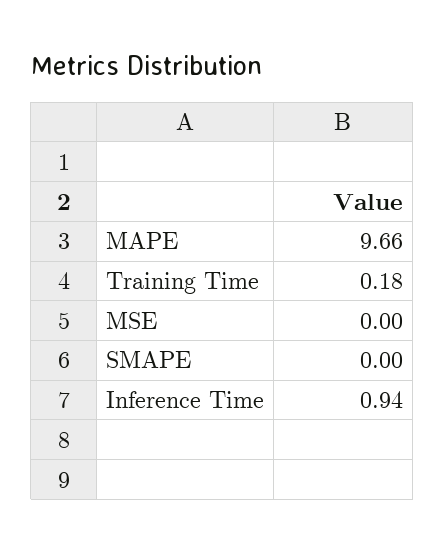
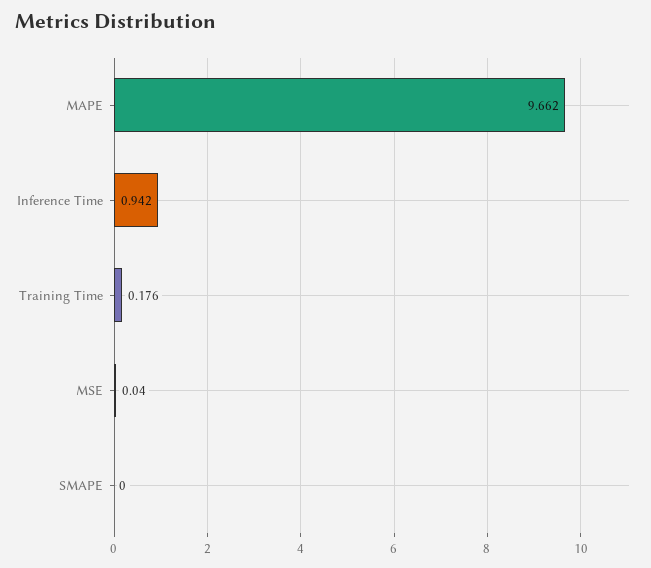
  {
    "MAPE": 9.662,
    "Training Time": 0.176,
-   "MSE": 0,
+   "MSE": 0.04,
    "SMAPE": 0,
    "Inference Time": 0.942
  }

